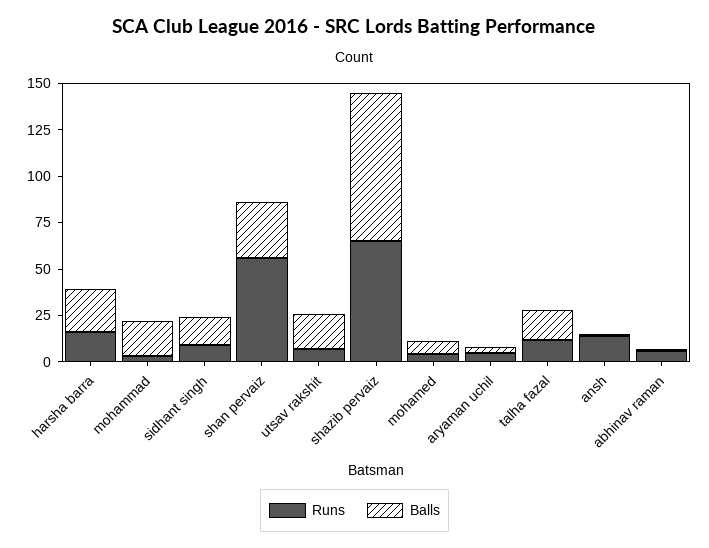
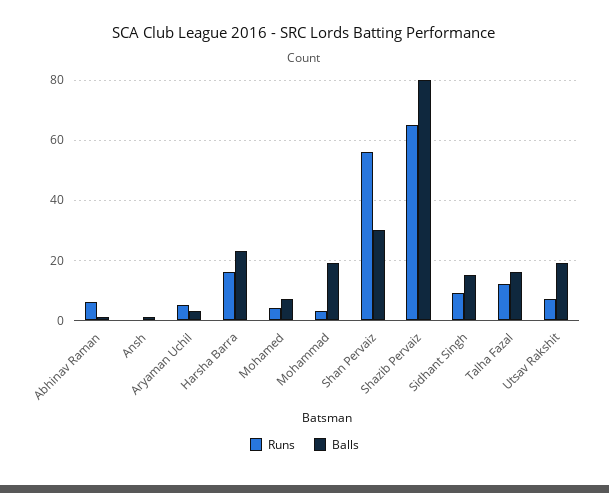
  {
    "Runs": {
      "harsha barra": 15,
      "mohammad": 5,
      "sidhant singh": 10,
      "shan pervaiz": 55,
      "utsav rakshit": 5,
      "shazib pervaiz": 65,
      "mohamed": 5,
      "aryaman uchil": 5,
      "talha fazal": 10,
-     "ansh": 15,
+     "ansh": 0,
      "abhinav raman": 5
    },
    "Balls": {
      "harsha barra": 25,
      "mohammad": 20,
      "sidhant singh": 15,
      "shan pervaiz": 30,
      "utsav rakshit": 20,
      "shazib pervaiz": 80,
      "mohamed": 5,
      "aryaman uchil": 5,
      "talha fazal": 15,
      "ansh": 0,
      "abhinav raman": 0
    }
  }

